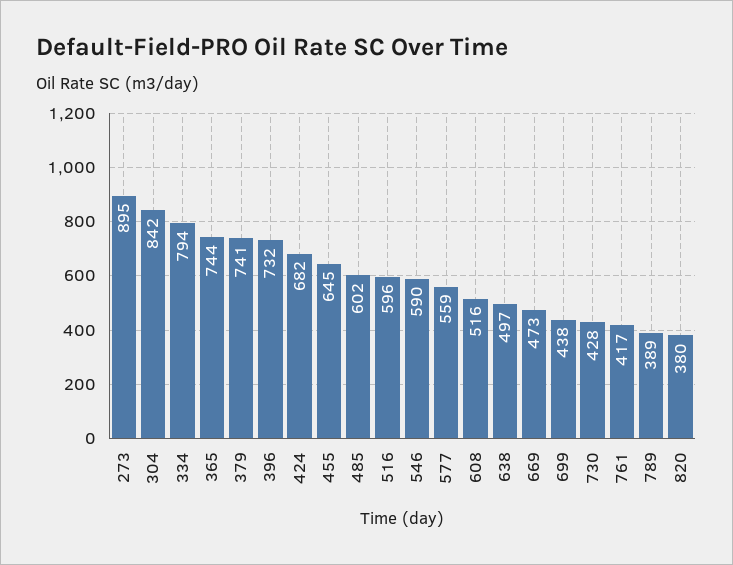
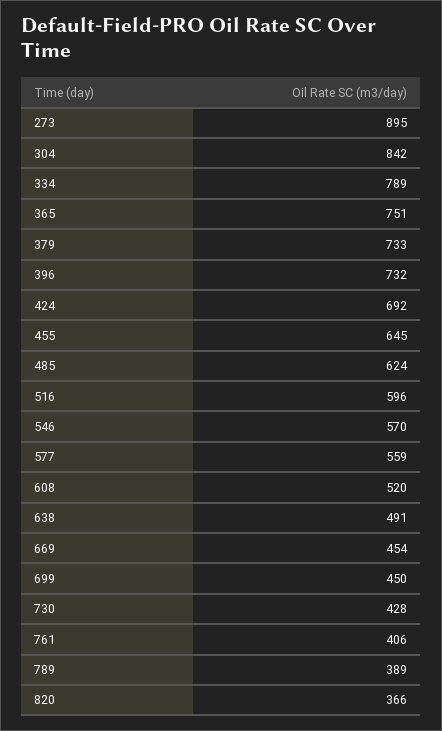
  {
    "273": 895,
    "304": 842,
-   "334": 794,
+   "334": 789,
-   "365": 744,
+   "365": 751,
-   "379": 741,
+   "379": 733,
    "396": 732,
-   "424": 682,
+   "424": 692,
    "455": 645,
-   "485": 602,
+   "485": 624,
    "516": 596,
-   "546": 590,
+   "546": 570,
    "577": 559,
-   "608": 516,
+   "608": 520,
-   "638": 497,
+   "638": 491,
-   "669": 473,
+   "669": 454,
-   "699": 438,
+   "699": 450,
    "730": 428,
-   "761": 417,
+   "761": 406,
    "789": 389,
-   "820": 380
+   "820": 366
  }

